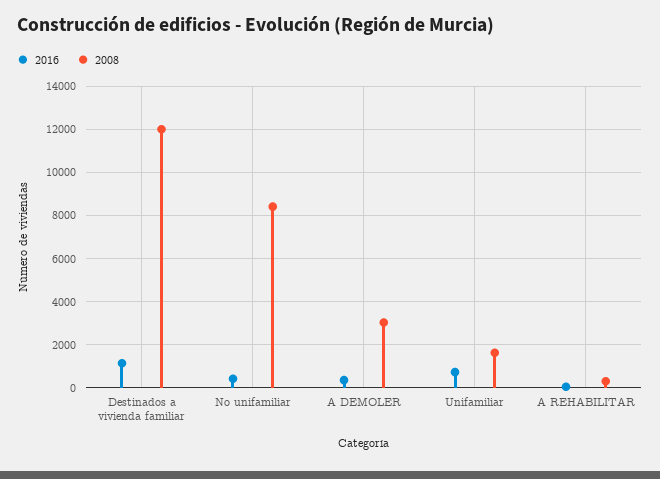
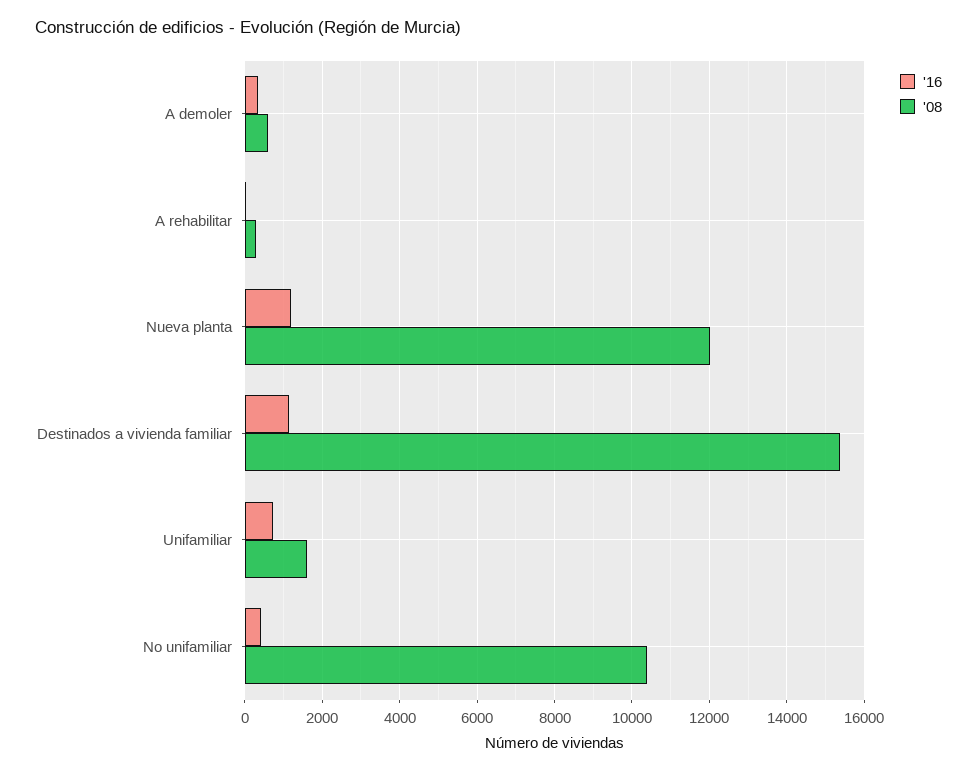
  {
    "2016": {
      "Destinados a vivienda familiar": 1200,
      "No unifamiliar": 400,
      "A DEMOLER": 400,
      "Unifamiliar": 800,
-     "A REHABILITAR": 0
+     "A REHABILITAR": 0,
+     "Nueva planta": 1200
    },
    "2008": {
-     "Destinados a vivienda familiar": 12000,
+     "Destinados a vivienda familiar": 15400,
-     "No unifamiliar": 8500,
+     "No unifamiliar": 10400,
-     "A DEMOLER": 3000,
+     "A DEMOLER": 600,
      "Unifamiliar": 1600,
-     "A REHABILITAR": 200
+     "A REHABILITAR": 200,
+     "Nueva planta": 12000
    }
  }

